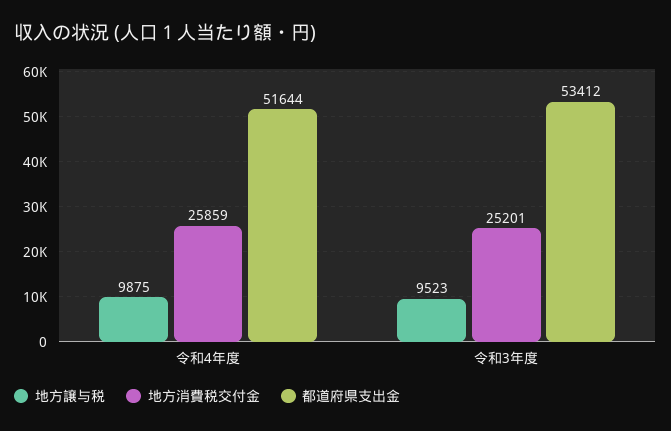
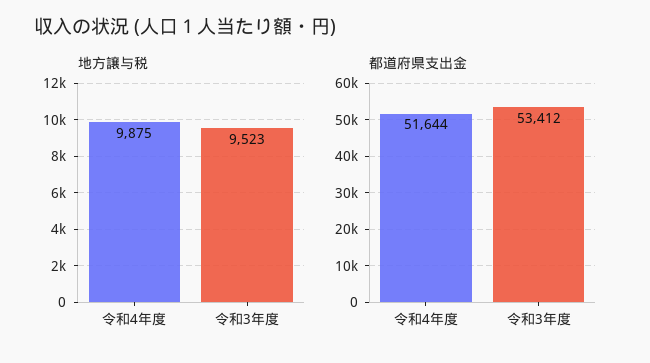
  {
    "地方譲与税": {
      "令和4年度": 9875,
      "令和3年度": 9523
    },
-   "地方消費税交付金": {
-     "令和4年度": 25859,
-     "令和3年度": 25201
-   },
    "都道府県支出金": {
      "令和4年度": 51644,
      "令和3年度": 53412
    }
  }

